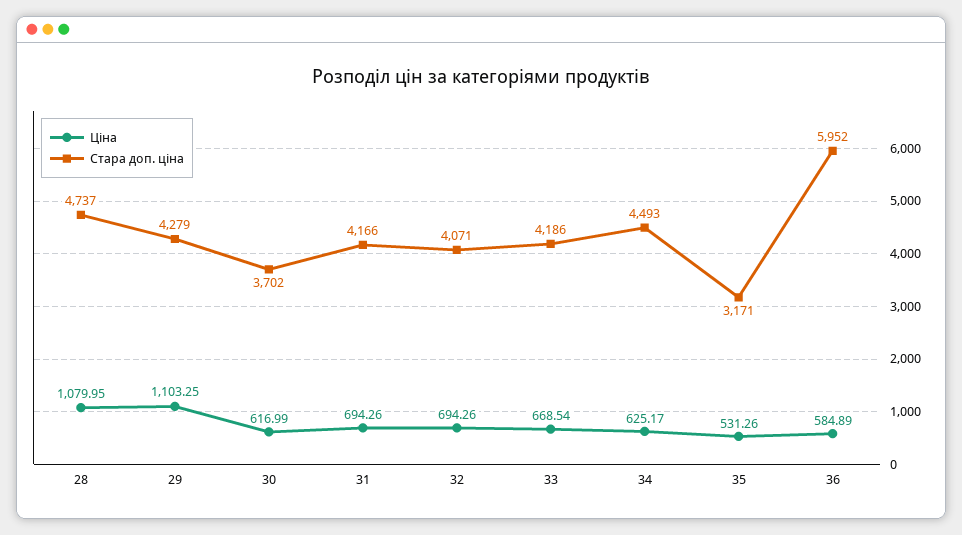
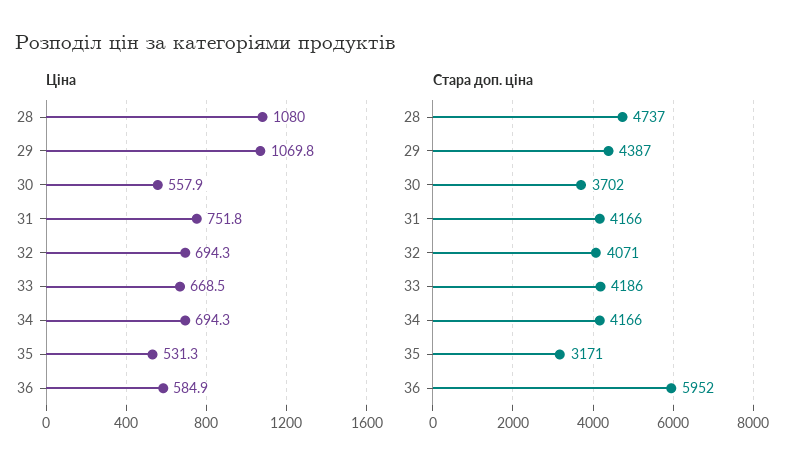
  {
    "Ціна": {
      "28": 1079.95,
-     "29": 1103.25,
+     "29": 1069.8,
-     "30": 616.99,
+     "30": 557.9,
-     "31": 694.26,
+     "31": 751.8,
      "32": 694.26,
      "33": 668.54,
-     "34": 625.17,
+     "34": 694.3,
      "35": 531.26,
      "36": 584.89
    },
    "Стара доп. ціна": {
      "28": 4737,
-     "29": 4279,
+     "29": 4387,
      "30": 3702,
      "31": 4166,
      "32": 4071,
      "33": 4186,
-     "34": 4493,
+     "34": 4166,
      "35": 3171,
      "36": 5952
    }
  }

